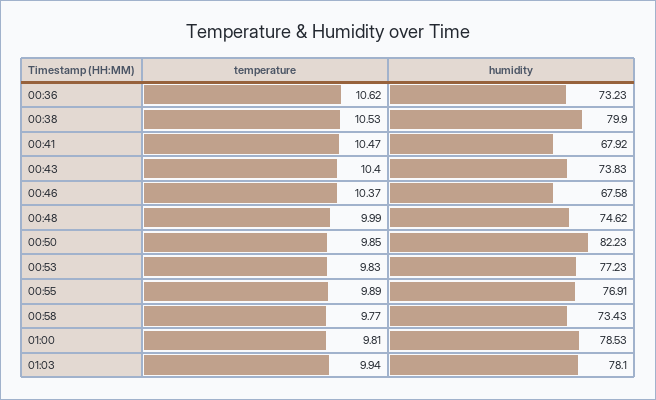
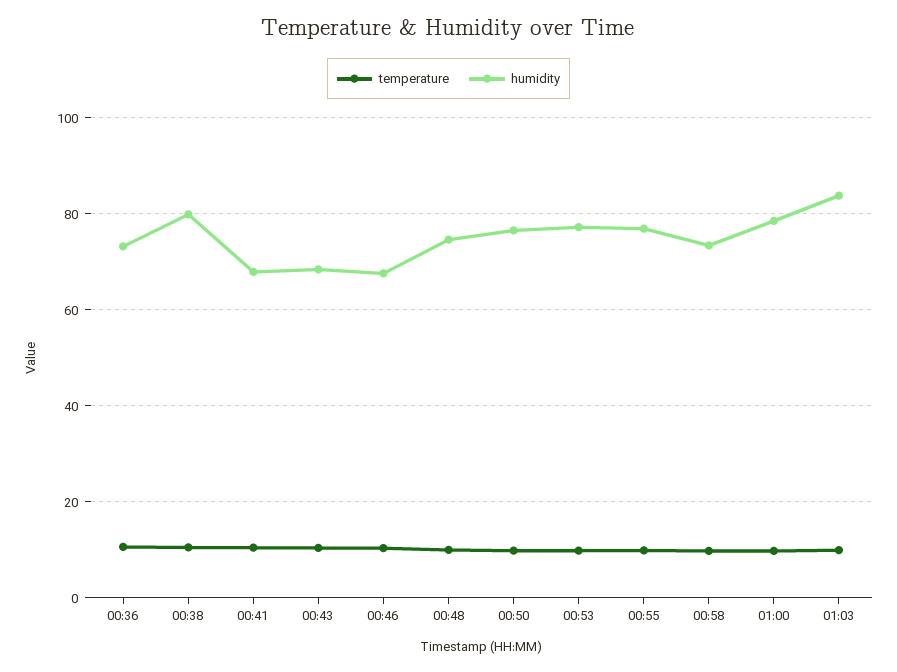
  {
    "temperature": {
      "00:36": 10.62,
      "00:38": 10.53,
      "00:41": 10.47,
      "00:43": 10.4,
      "00:46": 10.37,
      "00:48": 9.99,
      "00:50": 9.85,
      "00:53": 9.83,
      "00:55": 9.89,
      "00:58": 9.77,
      "01:00": 9.81,
      "01:03": 9.94
    },
    "humidity": {
      "00:36": 73.23,
      "00:38": 79.9,
      "00:41": 67.92,
-     "00:43": 73.83,
+     "00:43": 68,
      "00:46": 67.58,
      "00:48": 74.62,
-     "00:50": 82.23,
+     "00:50": 76,
      "00:53": 77.23,
      "00:55": 76.91,
      "00:58": 73.43,
      "01:00": 78.53,
-     "01:03": 78.1
+     "01:03": 84
    }
  }

